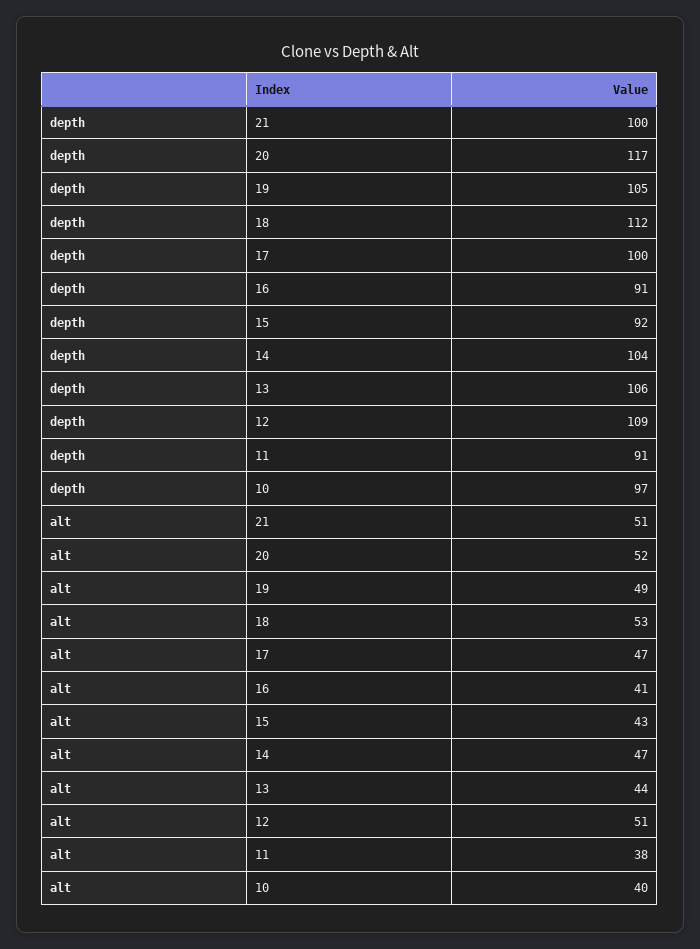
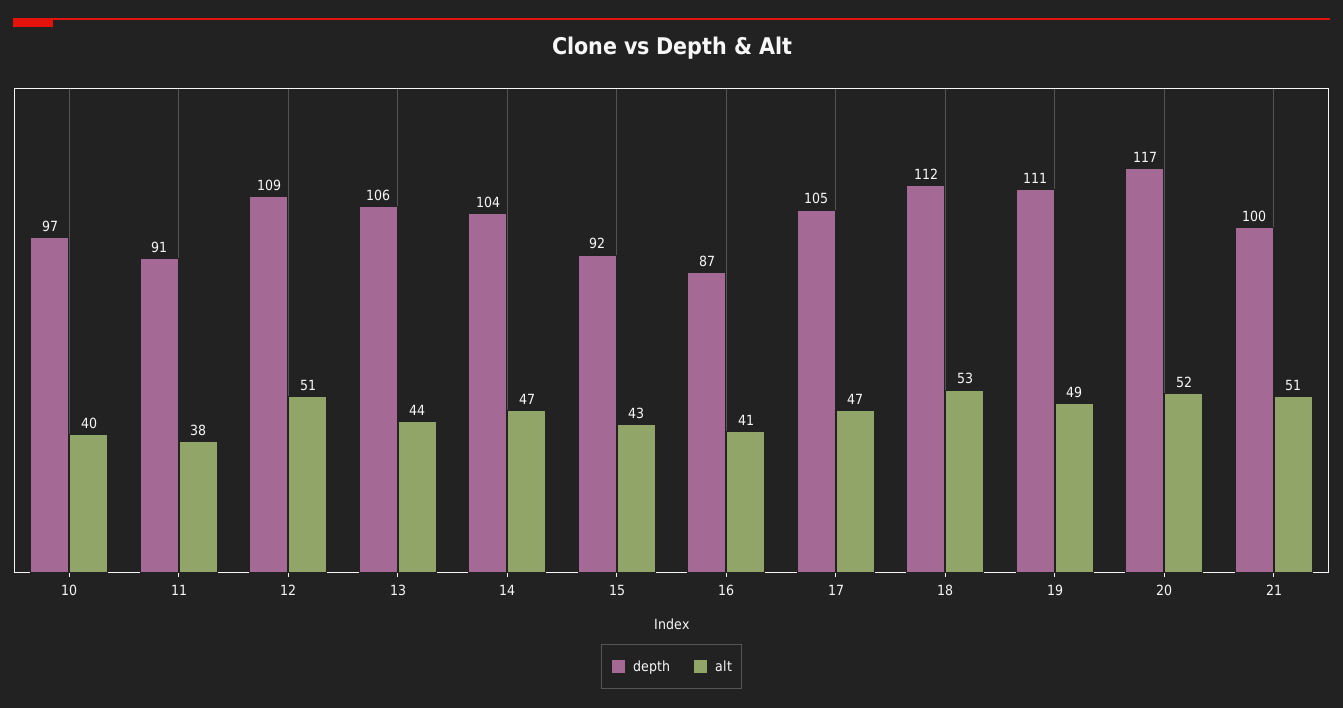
  {
    "depth": {
      "21": 100,
      "20": 117,
-     "19": 105,
+     "19": 111,
      "18": 112,
-     "17": 100,
+     "17": 105,
-     "16": 91,
+     "16": 87,
      "15": 92,
      "14": 104,
      "13": 106,
      "12": 109,
      "11": 91,
      "10": 97
    },
    "alt": {
      "21": 51,
      "20": 52,
      "19": 49,
      "18": 53,
      "17": 47,
      "16": 41,
      "15": 43,
      "14": 47,
      "13": 44,
      "12": 51,
      "11": 38,
      "10": 40
    }
  }

